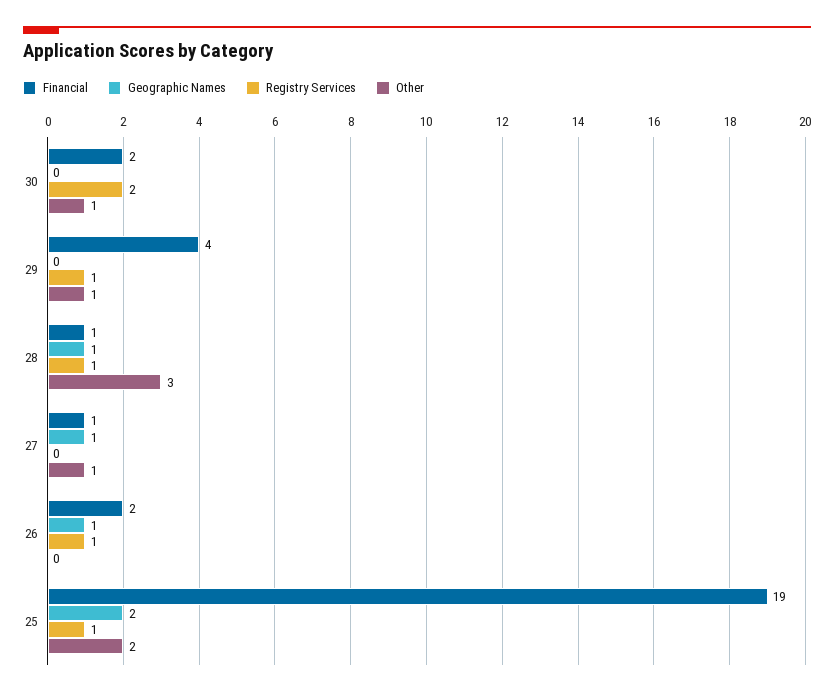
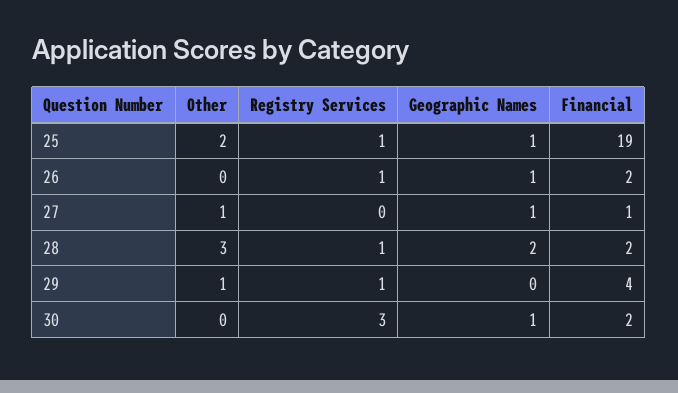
  {
    "Financial": {
      "30": 2,
      "29": 4,
-     "28": 1,
+     "28": 2,
      "27": 1,
      "26": 2,
      "25": 19
    },
    "Geographic Names": {
-     "30": 0,
+     "30": 1,
      "29": 0,
-     "28": 1,
+     "28": 2,
      "27": 1,
      "26": 1,
-     "25": 2
+     "25": 1
    },
    "Registry Services": {
-     "30": 2,
+     "30": 3,
      "29": 1,
      "28": 1,
      "27": 0,
      "26": 1,
      "25": 1
    },
    "Other": {
-     "30": 1,
+     "30": 0,
      "29": 1,
      "28": 3,
      "27": 1,
      "26": 0,
      "25": 2
    }
  }

